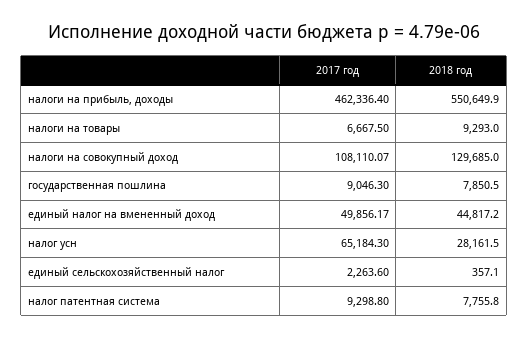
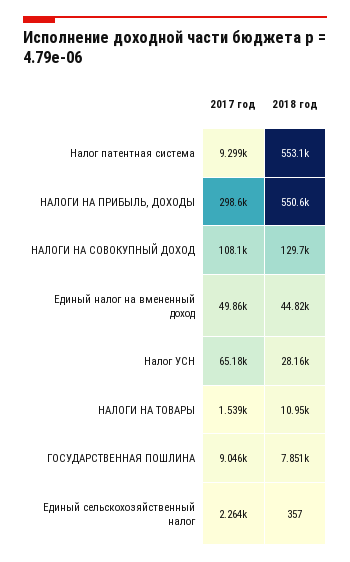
  {
    "2017 год": {
-     "налоги на прибыль, доходы": 462336.4,
+     "налоги на прибыль, доходы": 298600,
-     "налоги на товары": 6667.5,
+     "налоги на товары": 1539,
      "налоги на совокупный доход": 108110.07,
      "государственная пошлина": 9046.3,
      "единый налог на вмененный доход": 49856.17,
      "налог усн": 65184.3,
      "единый сельскохозяйственный налог": 2263.6,
      "налог патентная система": 9298.8
    },
    "2018 год": {
      "налоги на прибыль, доходы": 550649.9,
-     "налоги на товары": 9293,
+     "налоги на товары": 10950,
      "налоги на совокупный доход": 129685,
      "государственная пошлина": 7850.5,
      "единый налог на вмененный доход": 44817.2,
      "налог усн": 28161.5,
      "единый сельскохозяйственный налог": 357.1,
-     "налог патентная система": 7755.8
+     "налог патентная система": 553100
    }
  }

